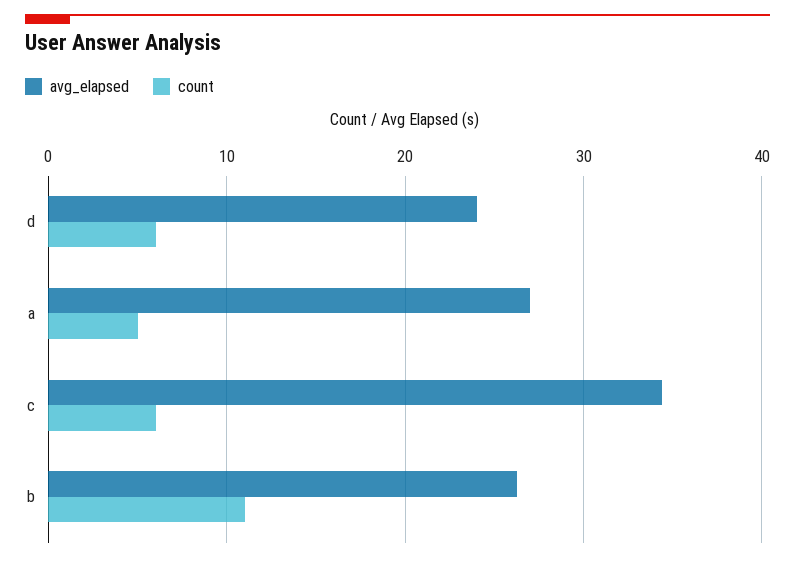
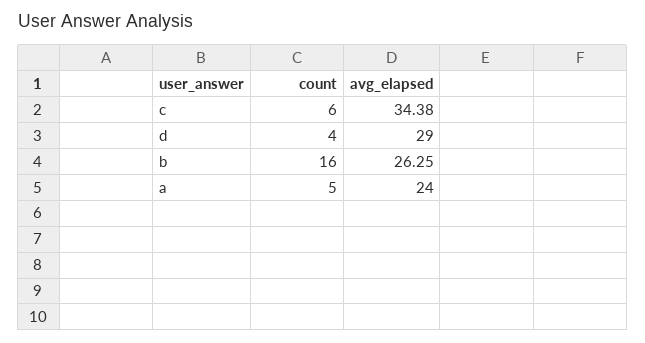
  {
    "avg_elapsed": {
-     "d": 24,
+     "d": 29,
-     "a": 27,
+     "a": 24,
      "c": 34.38,
      "b": 26.25
    },
    "count": {
-     "d": 6,
+     "d": 4,
      "a": 5,
      "c": 6,
-     "b": 11
+     "b": 16
    }
  }

